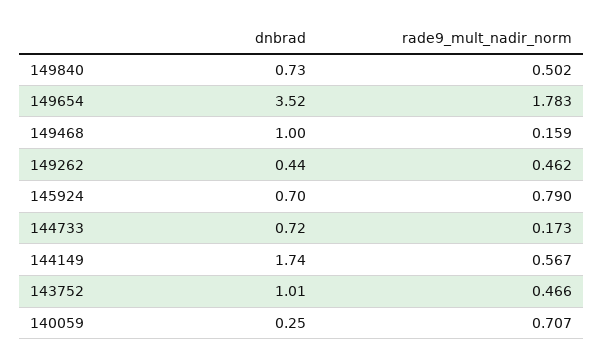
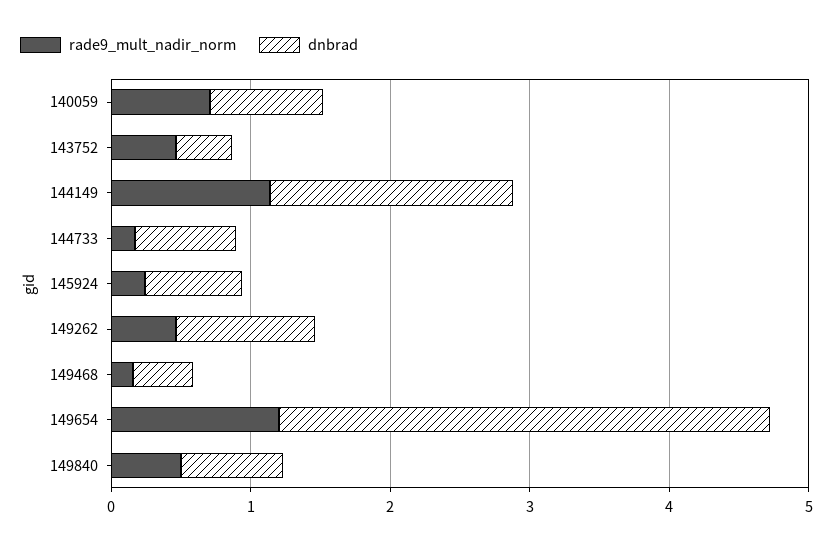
  {
    "dnbrad": {
      "149840": 0.73,
      "149654": 3.52,
-     "149468": 1,
+     "149468": 0.4,
-     "149262": 0.44,
+     "149262": 1,
      "145924": 0.7,
      "144733": 0.72,
      "144149": 1.74,
-     "143752": 1.01,
+     "143752": 0.4,
-     "140059": 0.25
+     "140059": 0.8
    },
    "rade9_mult_nadir_norm": {
      "149840": 0.502,
-     "149654": 1.783,
+     "149654": 1.2,
      "149468": 0.159,
      "149262": 0.462,
-     "145924": 0.79,
+     "145924": 0.2,
      "144733": 0.173,
-     "144149": 0.567,
+     "144149": 1.2,
      "143752": 0.466,
      "140059": 0.707
    }
  }

